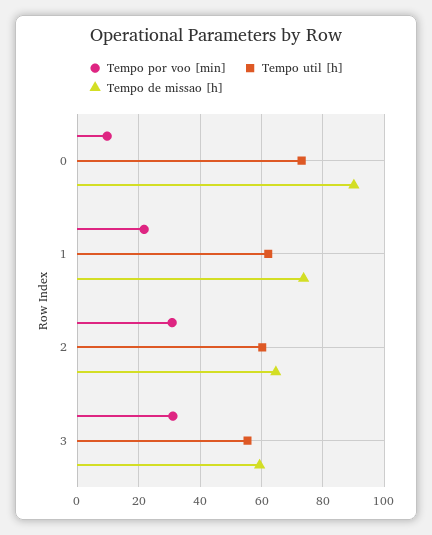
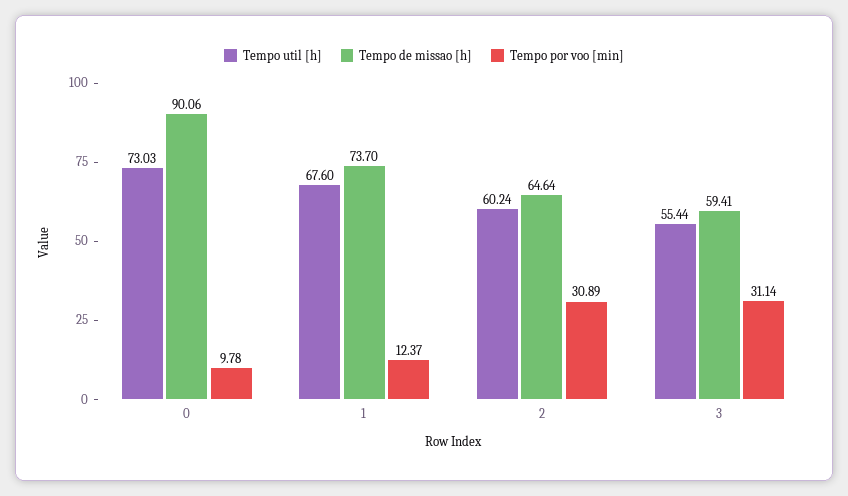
  {
    "Tempo por voo [min]": {
      "0": 9.78,
-     "1": 22,
+     "1": 12.37,
      "2": 30.89,
      "3": 31.14
    },
    "Tempo util [h]": {
      "0": 73.03,
-     "1": 62,
+     "1": 67.6,
      "2": 60.24,
      "3": 55.44
    },
    "Tempo de missao [h]": {
      "0": 90.06,
      "1": 73.7,
      "2": 64.64,
      "3": 59.41
    }
  }

